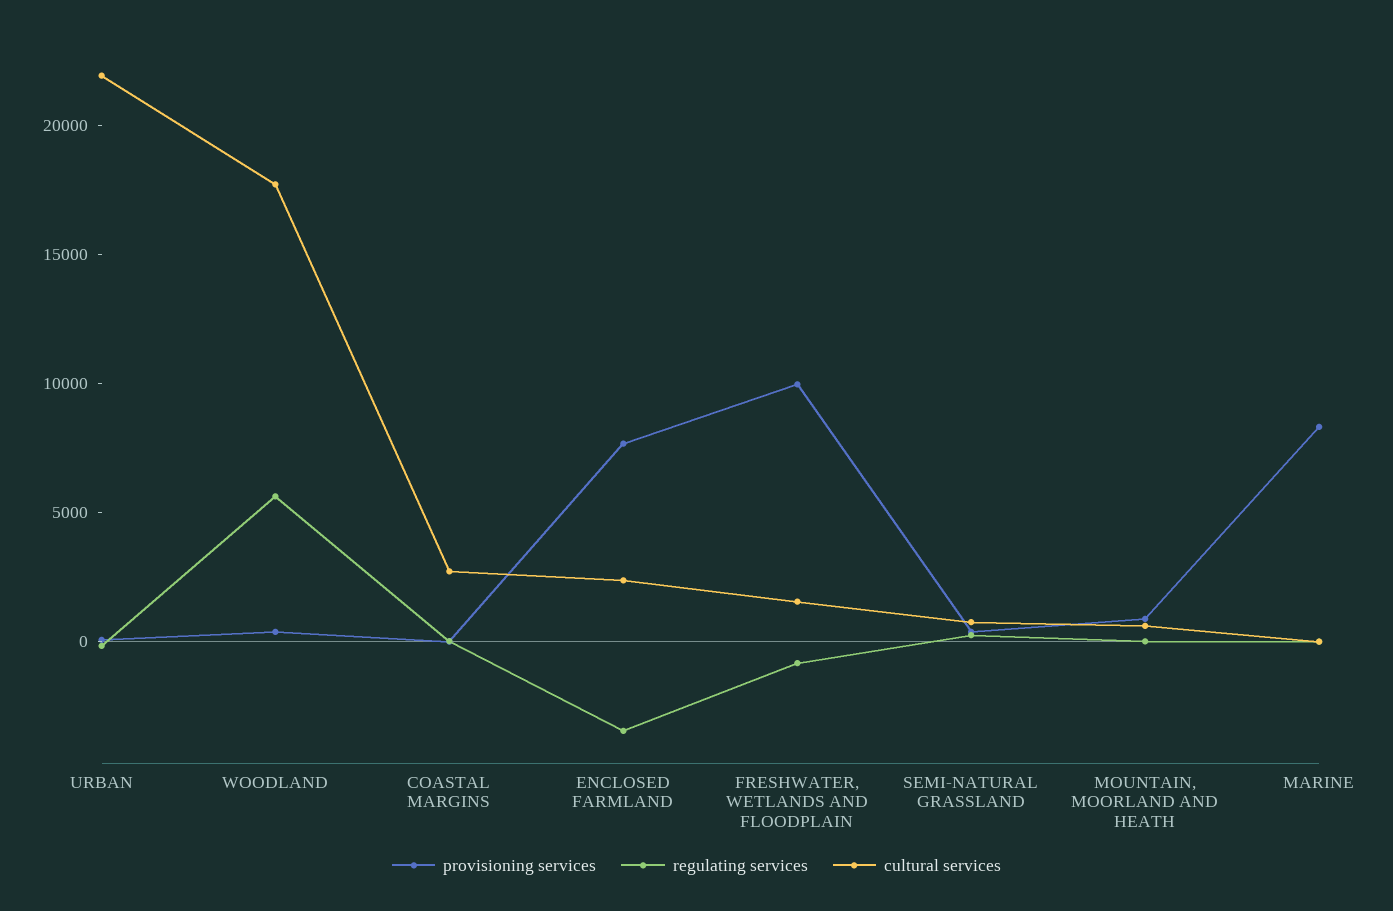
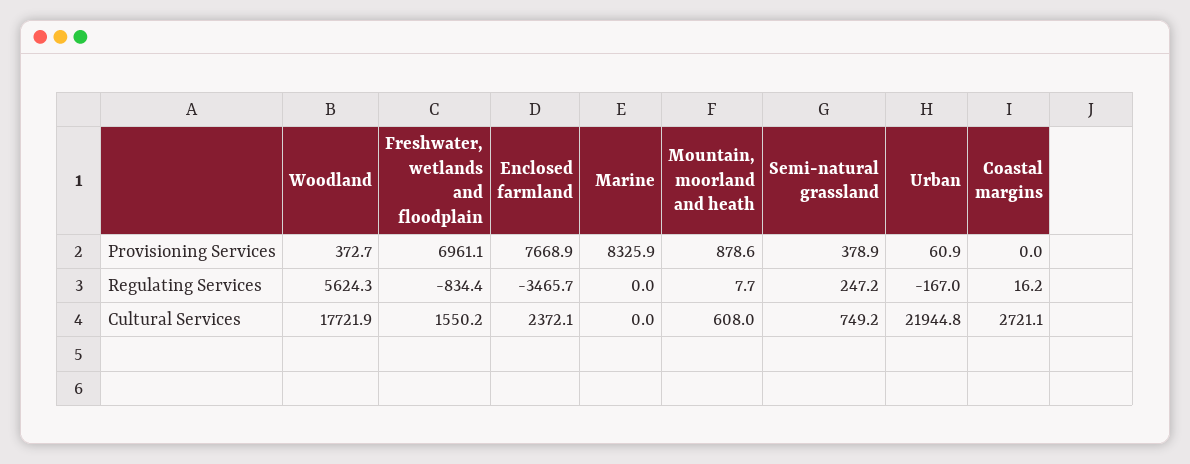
  {
    "provisioning services": {
      "URBAN": 60.9,
      "WOODLAND": 372.7,
      "COASTAL MARGINS": 0,
      "ENCLOSED FARMLAND": 7668.9,
-     "FRESHWATER, WETLANDS AND FLOODPLAIN": 10000,
+     "FRESHWATER, WETLANDS AND FLOODPLAIN": 6961.1,
      "SEMI-NATURAL GRASSLAND": 378.9,
      "MOUNTAIN, MOORLAND AND HEATH": 878.6,
      "MARINE": 8325.9
    },
    "regulating services": {
      "URBAN": -167,
      "WOODLAND": 5624.3,
      "COASTAL MARGINS": 16.2,
      "ENCLOSED FARMLAND": -3465.7,
      "FRESHWATER, WETLANDS AND FLOODPLAIN": -834.4,
      "SEMI-NATURAL GRASSLAND": 247.2,
      "MOUNTAIN, MOORLAND AND HEATH": 7.7,
      "MARINE": 0
    },
    "cultural services": {
      "URBAN": 21944.8,
      "WOODLAND": 17721.9,
      "COASTAL MARGINS": 2721.1,
      "ENCLOSED FARMLAND": 2372.1,
      "FRESHWATER, WETLANDS AND FLOODPLAIN": 1550.2,
      "SEMI-NATURAL GRASSLAND": 749.2,
      "MOUNTAIN, MOORLAND AND HEATH": 608,
      "MARINE": 0
    }
  }

